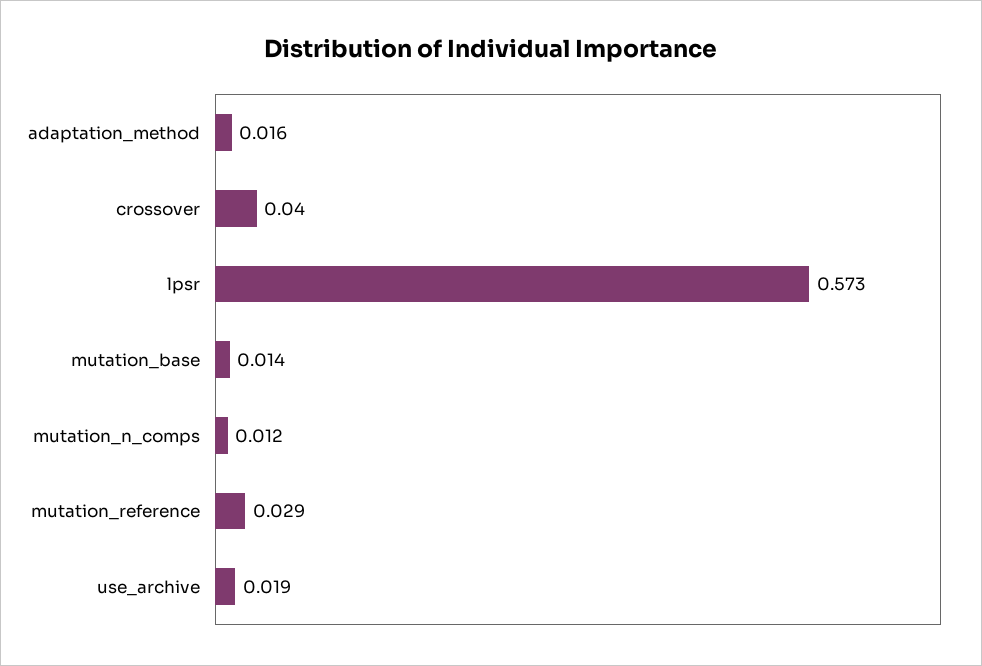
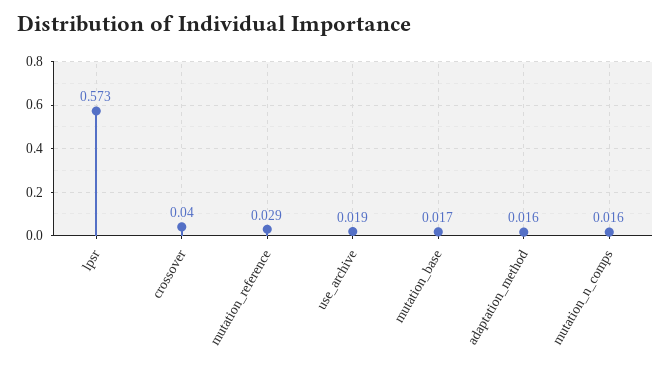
  {
    "adaptation_method": 0.016,
    "crossover": 0.04,
    "lpsr": 0.573,
-   "mutation_base": 0.014,
+   "mutation_base": 0.017,
-   "mutation_n_comps": 0.012,
+   "mutation_n_comps": 0.016,
    "mutation_reference": 0.029,
    "use_archive": 0.019
  }

